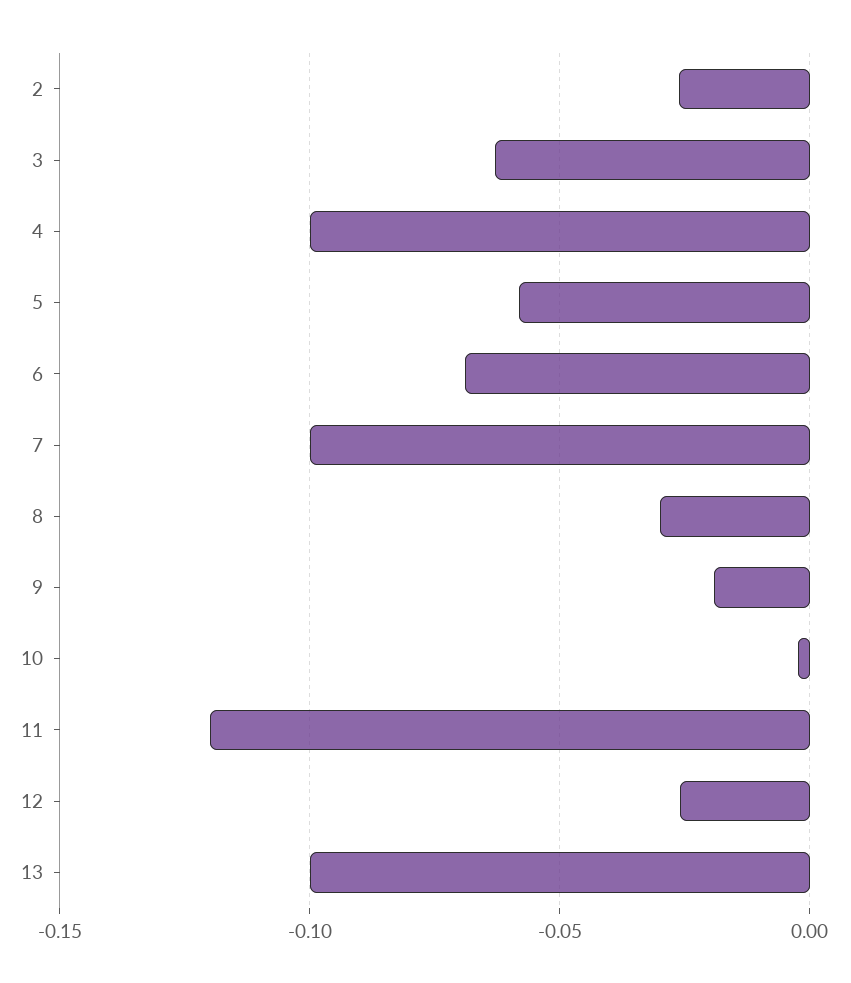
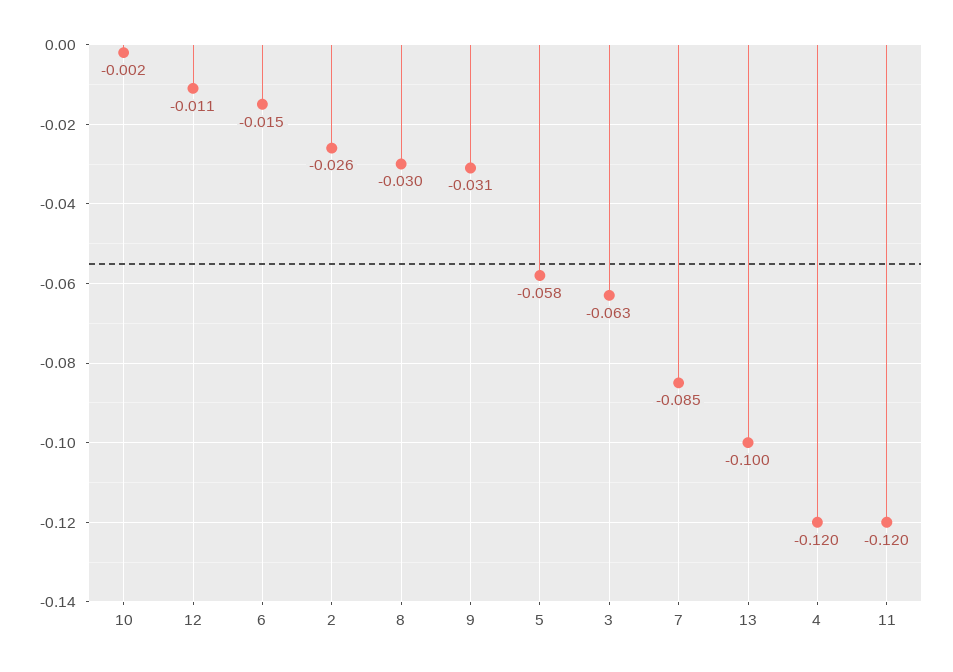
  {
    "2": -0.026,
    "3": -0.063,
-   "4": -0.1,
+   "4": -0.12,
    "5": -0.058,
-   "6": -0.07,
+   "6": -0.015,
-   "7": -0.1,
+   "7": -0.085,
    "8": -0.03,
-   "9": -0.02,
+   "9": -0.031,
    "10": -0.002,
    "11": -0.12,
-   "12": -0.025,
+   "12": -0.011,
    "13": -0.1
  }

